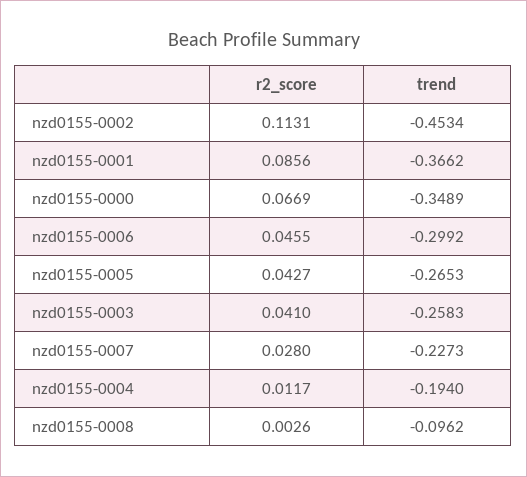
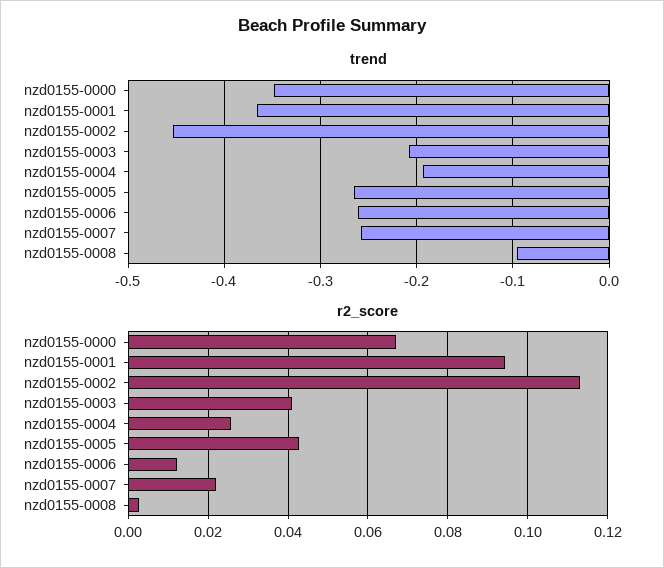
  {
    "r2_score": {
      "nzd0155-0002": 0.1131,
-     "nzd0155-0001": 0.0856,
+     "nzd0155-0001": 0.094,
      "nzd0155-0000": 0.0669,
-     "nzd0155-0006": 0.0455,
+     "nzd0155-0006": 0.012,
      "nzd0155-0005": 0.0427,
      "nzd0155-0003": 0.041,
-     "nzd0155-0007": 0.028,
+     "nzd0155-0007": 0.022,
-     "nzd0155-0004": 0.0117,
+     "nzd0155-0004": 0.026,
      "nzd0155-0008": 0.0026
    },
    "trend": {
      "nzd0155-0002": -0.4534,
      "nzd0155-0001": -0.3662,
      "nzd0155-0000": -0.3489,
-     "nzd0155-0006": -0.2992,
+     "nzd0155-0006": -0.26,
      "nzd0155-0005": -0.2653,
-     "nzd0155-0003": -0.2583,
+     "nzd0155-0003": -0.21,
-     "nzd0155-0007": -0.2273,
+     "nzd0155-0007": -0.26,
      "nzd0155-0004": -0.194,
      "nzd0155-0008": -0.0962
    }
  }

